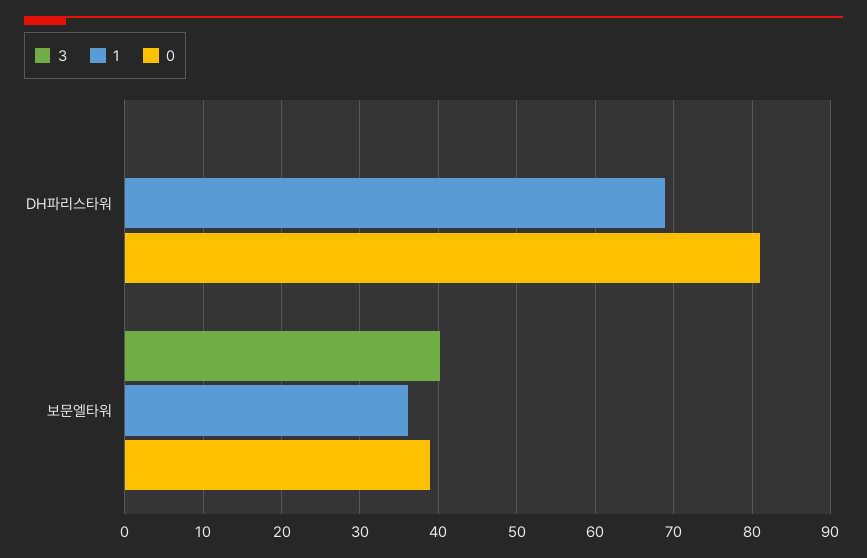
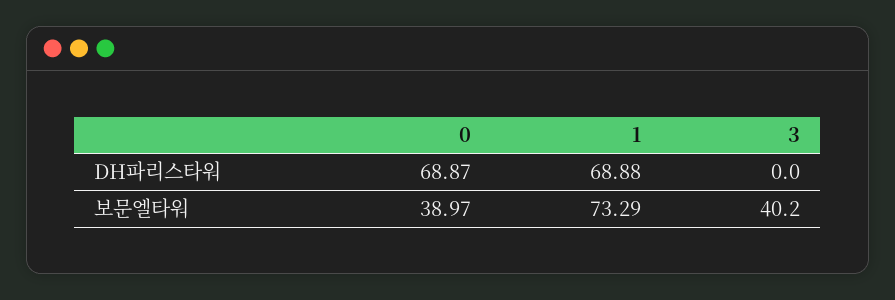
  {
    "3": {
      "DH파리스타워": 0,
      "보문엘타워": 40.2
    },
    "1": {
      "DH파리스타워": 68.88,
-     "보문엘타워": 36
+     "보문엘타워": 73.29
    },
    "0": {
-     "DH파리스타워": 81,
+     "DH파리스타워": 68.87,
      "보문엘타워": 38.97
    }
  }

